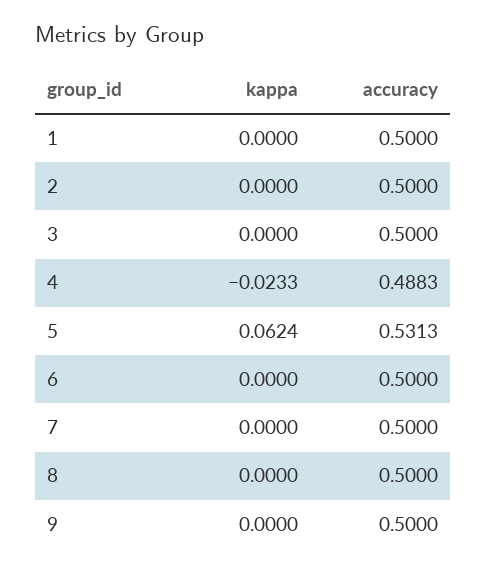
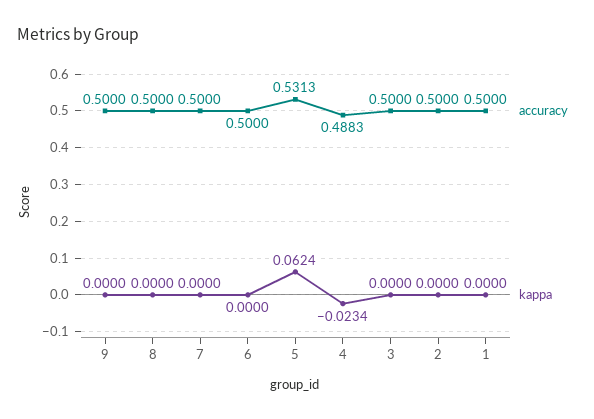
  {
    "kappa": {
      "1": 0,
      "2": 0,
      "3": 0,
-     "4": -0.0233,
+     "4": -0.0234,
      "5": 0.0624,
      "6": 0,
      "7": 0,
      "8": 0,
      "9": 0
    },
    "accuracy": {
      "1": 0.5,
      "2": 0.5,
      "3": 0.5,
      "4": 0.4883,
      "5": 0.5313,
      "6": 0.5,
      "7": 0.5,
      "8": 0.5,
      "9": 0.5
    }
  }

